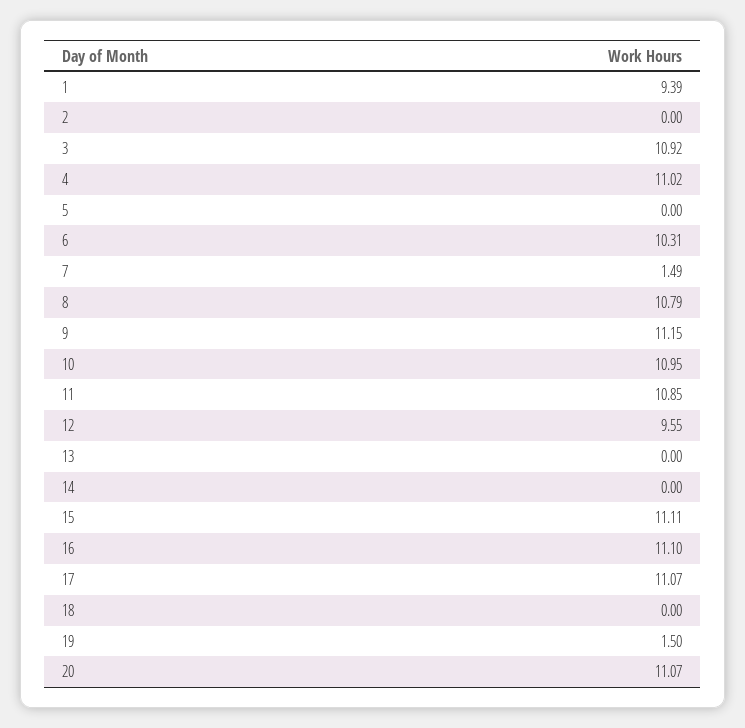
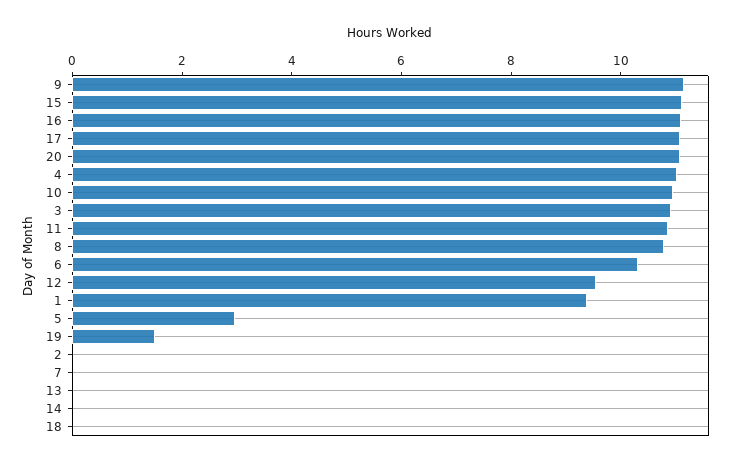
  {
    "1": 9.39,
    "2": 0,
    "3": 10.92,
    "4": 11.02,
-   "5": 0,
+   "5": 3,
    "6": 10.31,
-   "7": 1.49,
+   "7": 0,
    "8": 10.79,
    "9": 11.15,
    "10": 10.95,
    "11": 10.85,
    "12": 9.55,
    "13": 0,
    "14": 0,
    "15": 11.11,
    "16": 11.1,
    "17": 11.07,
    "18": 0,
    "19": 1.5,
    "20": 11.07
  }

